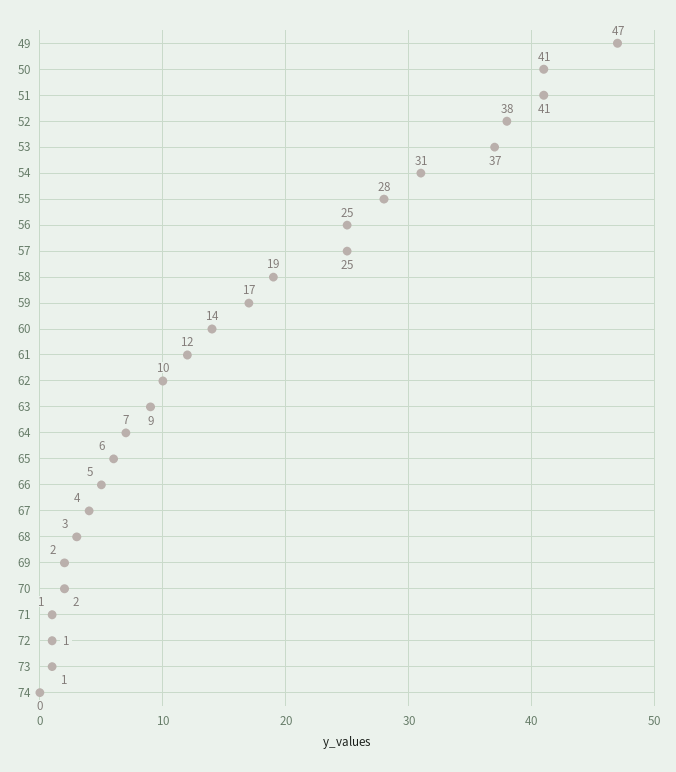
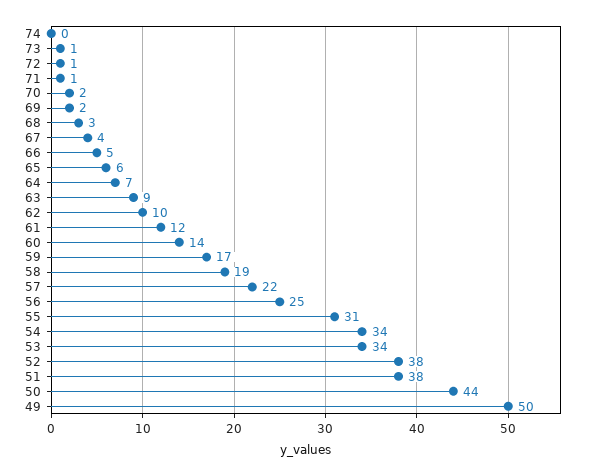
  {
-   "49": 47,
+   "49": 50,
-   "50": 41,
+   "50": 44,
-   "51": 41,
+   "51": 38,
    "52": 38,
-   "53": 37,
+   "53": 34,
-   "54": 31,
+   "54": 34,
-   "55": 28,
+   "55": 31,
    "56": 25,
-   "57": 25,
+   "57": 22,
    "58": 19,
    "59": 17,
    "60": 14,
    "61": 12,
    "62": 10,
    "63": 9,
    "64": 7,
    "65": 6,
    "66": 5,
    "67": 4,
    "68": 3,
    "69": 2,
    "70": 2,
    "71": 1,
    "72": 1,
    "73": 1,
    "74": 0
  }

